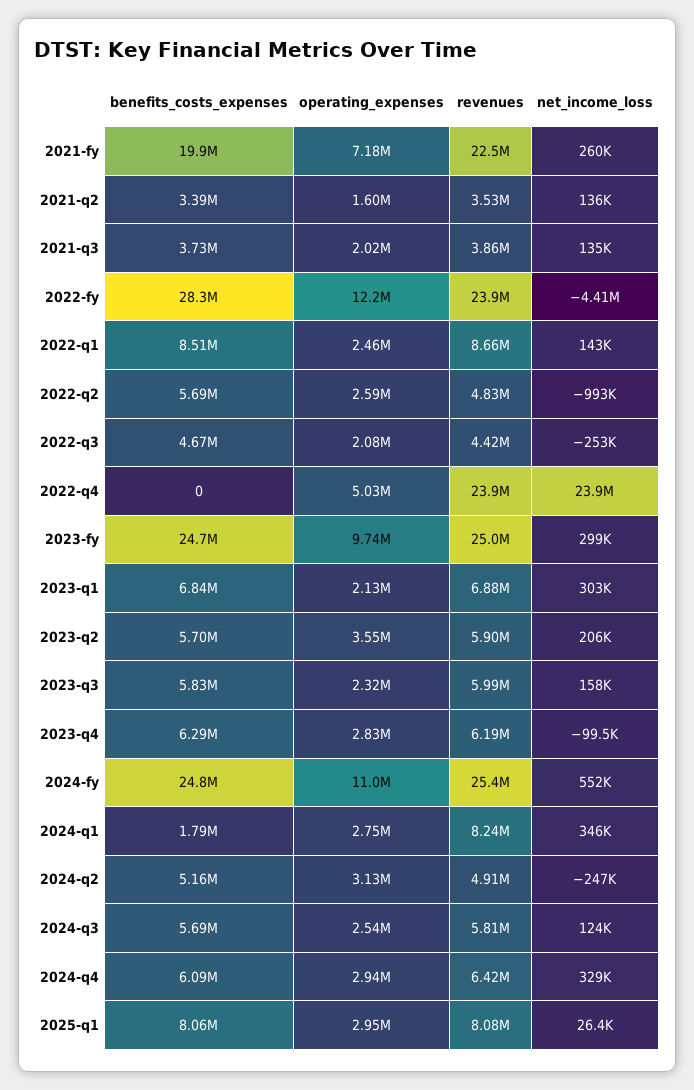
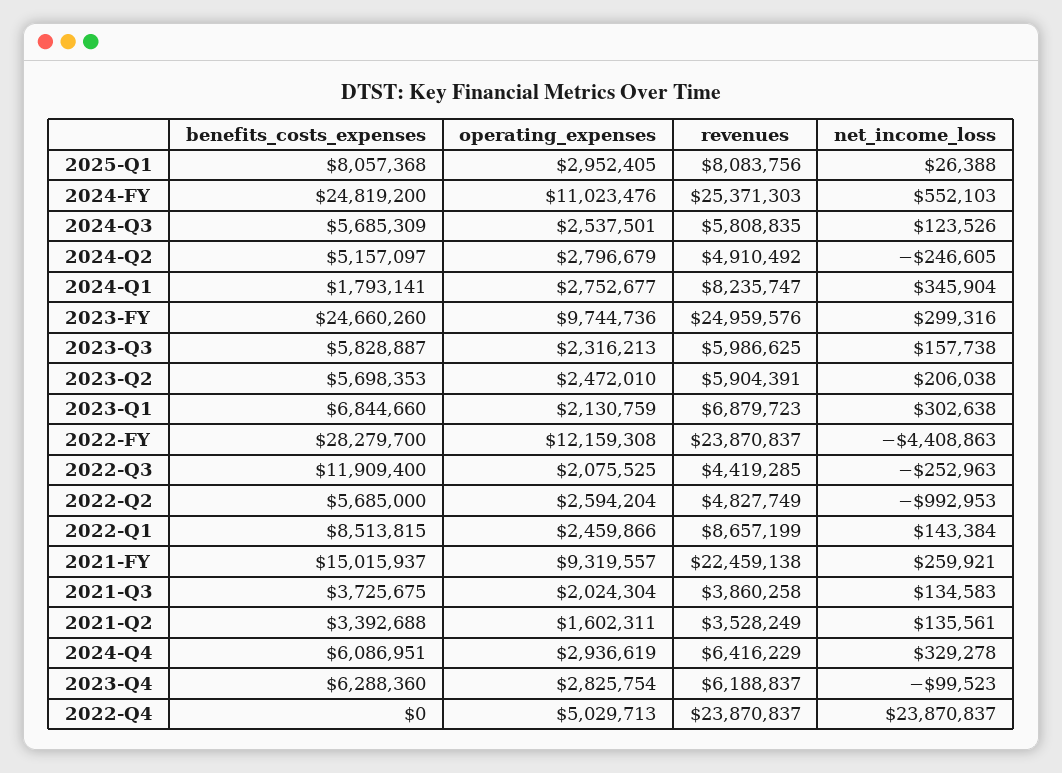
  {
    "benefits_costs_expenses": {
-     "2021-fy": 19900000,
+     "2021-fy": 15015937,
      "2021-q2": 3392688,
      "2021-q3": 3725675,
      "2022-fy": 28279700,
      "2022-q1": 8513815,
      "2022-q2": 5685000,
-     "2022-q3": 4670000,
+     "2022-q3": 11909400,
      "2022-q4": 0,
      "2023-fy": 24660260,
      "2023-q1": 6844660,
      "2023-q2": 5698353,
      "2023-q3": 5828887,
      "2023-q4": 6288360,
      "2024-fy": 24819200,
      "2024-q1": 1793141,
      "2024-q2": 5157097,
      "2024-q3": 5685309,
      "2024-q4": 6086951,
      "2025-q1": 8057368
    },
    "operating_expenses": {
-     "2021-fy": 7180000,
+     "2021-fy": 9319557,
      "2021-q2": 1602311,
      "2021-q3": 2024304,
      "2022-fy": 12159308,
      "2022-q1": 2459866,
      "2022-q2": 2594204,
      "2022-q3": 2075525,
      "2022-q4": 5029713,
      "2023-fy": 9744736,
      "2023-q1": 2130759,
-     "2023-q2": 3550000,
+     "2023-q2": 2472010,
      "2023-q3": 2316213,
      "2023-q4": 2825754,
      "2024-fy": 11023476,
      "2024-q1": 2752677,
-     "2024-q2": 3130000,
+     "2024-q2": 2796679,
      "2024-q3": 2537501,
      "2024-q4": 2936619,
      "2025-q1": 2952405
    },
    "revenues": {
      "2021-fy": 22459138,
      "2021-q2": 3528249,
      "2021-q3": 3860258,
      "2022-fy": 23870837,
      "2022-q1": 8657199,
      "2022-q2": 4827749,
      "2022-q3": 4419285,
      "2022-q4": 23870837,
      "2023-fy": 24959576,
      "2023-q1": 6879723,
      "2023-q2": 5904391,
      "2023-q3": 5986625,
      "2023-q4": 6188837,
      "2024-fy": 25371303,
      "2024-q1": 8235747,
      "2024-q2": 4910492,
      "2024-q3": 5808835,
      "2024-q4": 6416229,
      "2025-q1": 8083756
    },
    "net_income_loss": {
      "2021-fy": 259921,
      "2021-q2": 135561,
      "2021-q3": 134583,
      "2022-fy": -4408863,
      "2022-q1": 143384,
      "2022-q2": -992953,
      "2022-q3": -252963,
      "2022-q4": 23870837,
      "2023-fy": 299316,
      "2023-q1": 302638,
      "2023-q2": 206038,
      "2023-q3": 157738,
      "2023-q4": -99523,
      "2024-fy": 552103,
      "2024-q1": 345904,
      "2024-q2": -246605,
      "2024-q3": 123526,
      "2024-q4": 329278,
      "2025-q1": 26388
    }
  }

